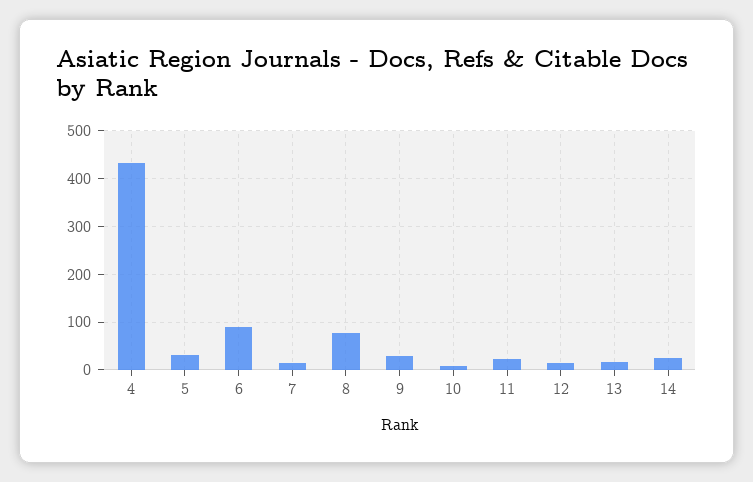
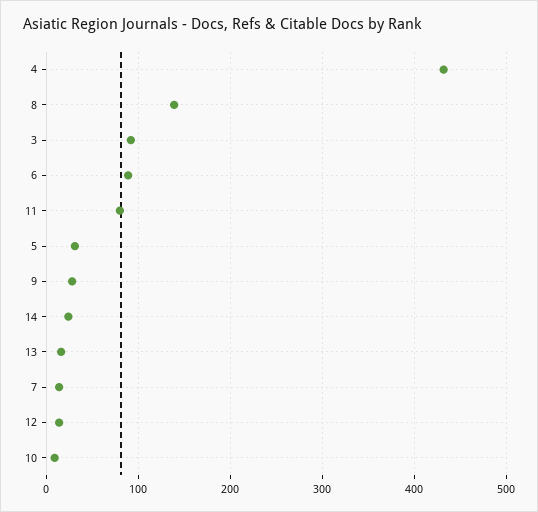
  {
    "4": 430,
    "5": 30,
    "6": 90,
    "7": 10,
-   "8": 80,
+   "8": 140,
    "9": 30,
    "10": 10,
-   "11": 20,
+   "11": 80,
    "12": 10,
    "13": 20,
-   "14": 20
+   "14": 20,
+   "3": 90
  }

